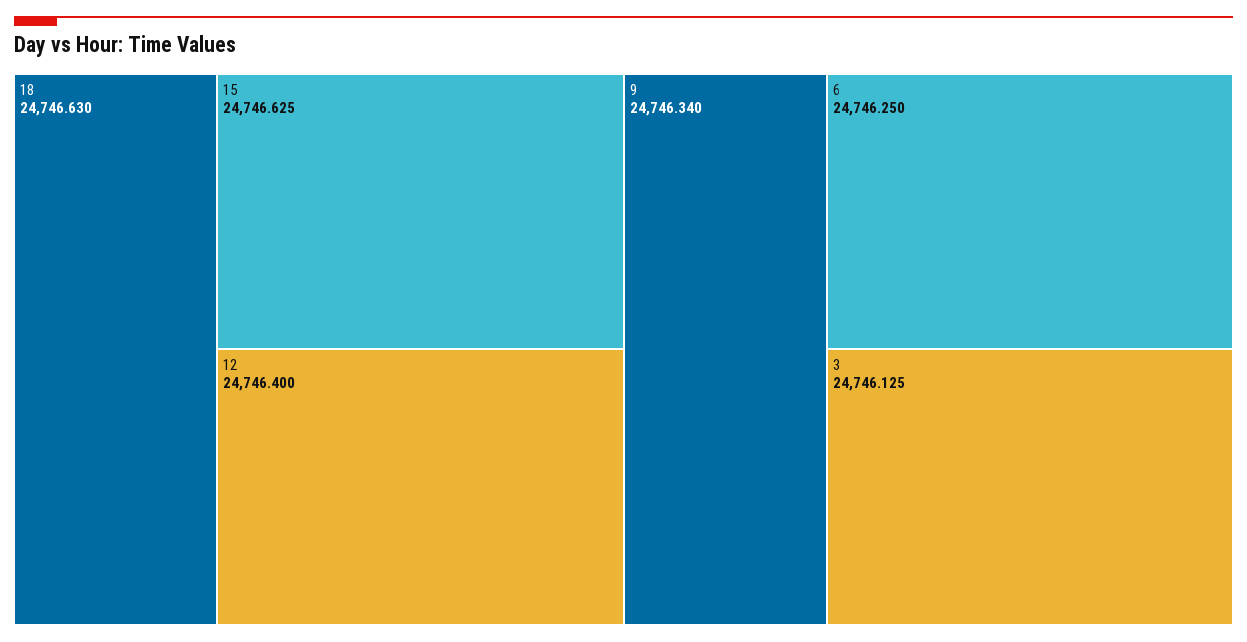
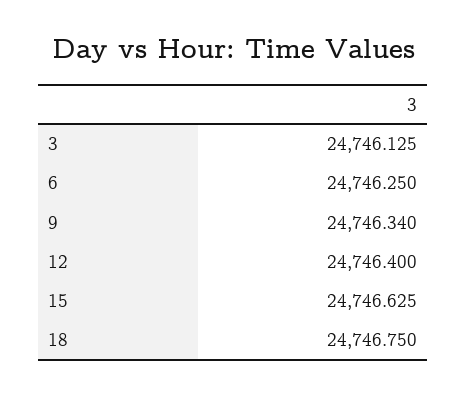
  {
-   "18": 24746.63,
+   "18": 24746.75,
    "15": 24746.625,
    "12": 24746.4,
    "9": 24746.34,
    "6": 24746.25,
    "3": 24746.125
  }

